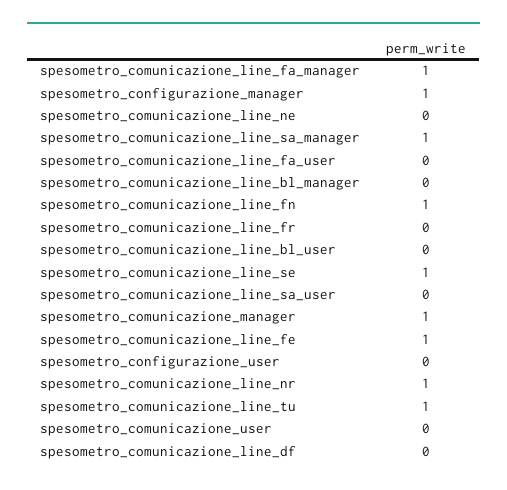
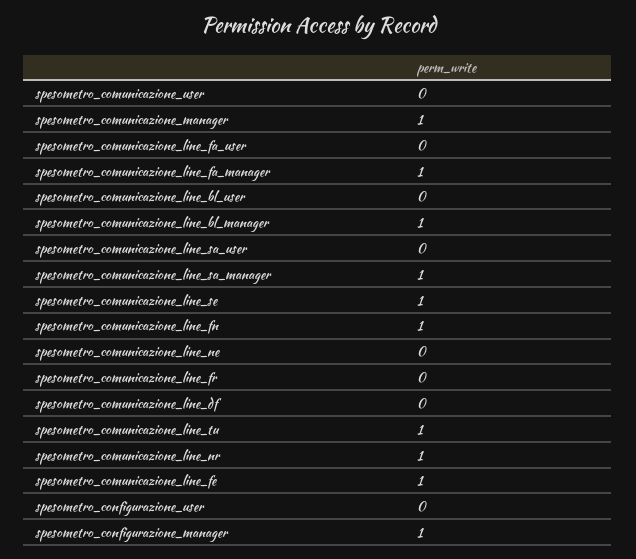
  {
    "spesometro_comunicazione_line_fa_manager": 1,
    "spesometro_configurazione_manager": 1,
    "spesometro_comunicazione_line_ne": 0,
    "spesometro_comunicazione_line_sa_manager": 1,
    "spesometro_comunicazione_line_fa_user": 0,
-   "spesometro_comunicazione_line_bl_manager": 0,
+   "spesometro_comunicazione_line_bl_manager": 1,
    "spesometro_comunicazione_line_fn": 1,
    "spesometro_comunicazione_line_fr": 0,
    "spesometro_comunicazione_line_bl_user": 0,
    "spesometro_comunicazione_line_se": 1,
    "spesometro_comunicazione_line_sa_user": 0,
    "spesometro_comunicazione_manager": 1,
    "spesometro_comunicazione_line_fe": 1,
    "spesometro_configurazione_user": 0,
    "spesometro_comunicazione_line_nr": 1,
    "spesometro_comunicazione_line_tu": 1,
    "spesometro_comunicazione_user": 0,
    "spesometro_comunicazione_line_df": 0
  }

